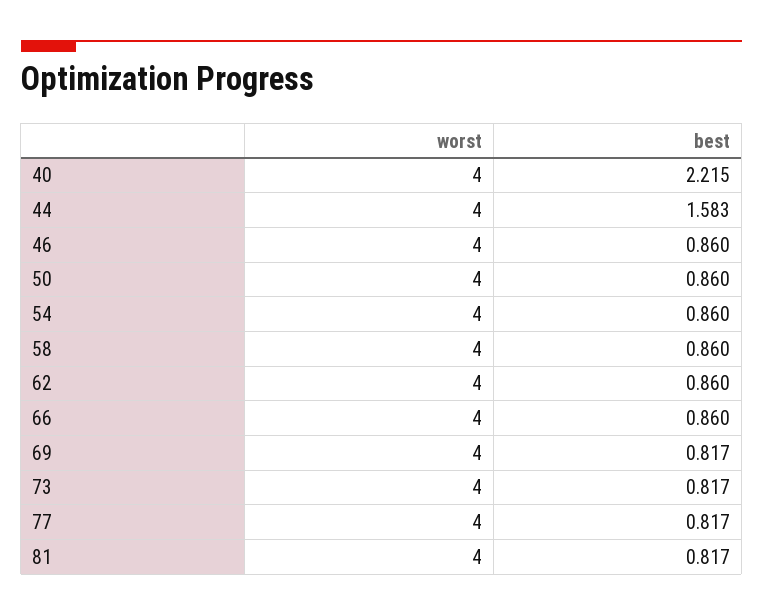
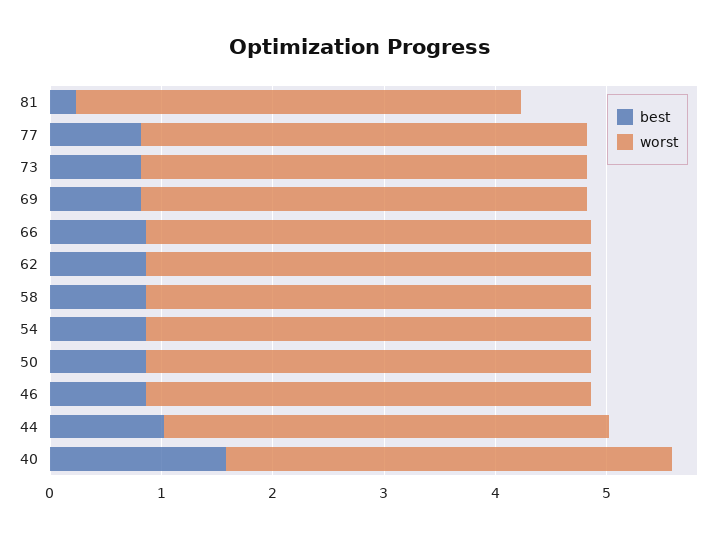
  {
    "worst": {
      "40": 4,
      "44": 4,
      "46": 4,
      "50": 4,
      "54": 4,
      "58": 4,
      "62": 4,
      "66": 4,
      "69": 4,
      "73": 4,
      "77": 4,
      "81": 4
    },
    "best": {
-     "40": 2.215,
+     "40": 1.6,
-     "44": 1.583,
+     "44": 1,
      "46": 0.86,
      "50": 0.86,
      "54": 0.86,
      "58": 0.86,
      "62": 0.86,
      "66": 0.86,
      "69": 0.817,
      "73": 0.817,
      "77": 0.817,
-     "81": 0.817
+     "81": 0.2
    }
  }

